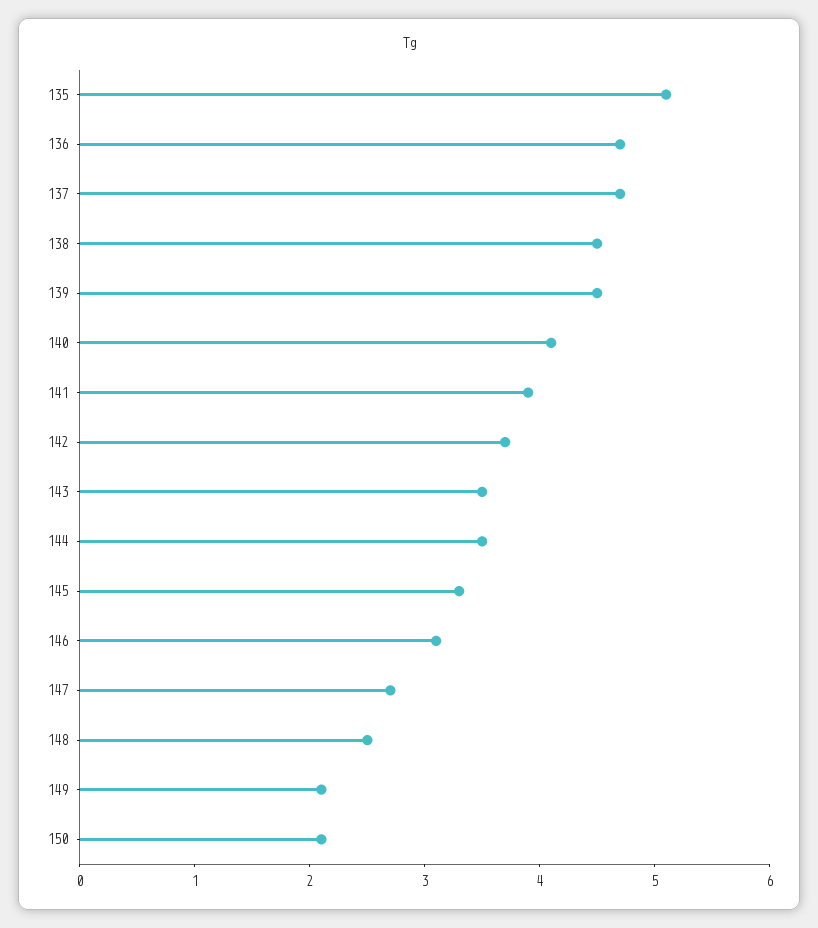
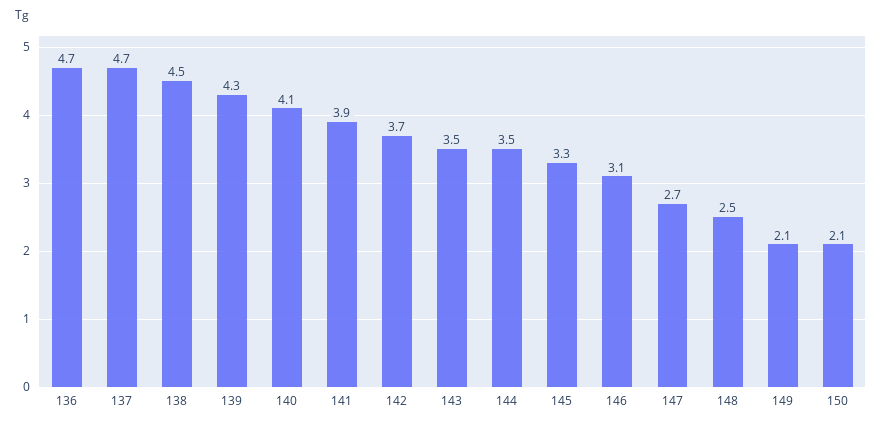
  {
-   "135": 5.1,
    "136": 4.7,
    "137": 4.7,
    "138": 4.5,
-   "139": 4.5,
+   "139": 4.3,
    "140": 4.1,
    "141": 3.9,
    "142": 3.7,
    "143": 3.5,
    "144": 3.5,
    "145": 3.3,
    "146": 3.1,
    "147": 2.7,
    "148": 2.5,
    "149": 2.1,
    "150": 2.1
  }

